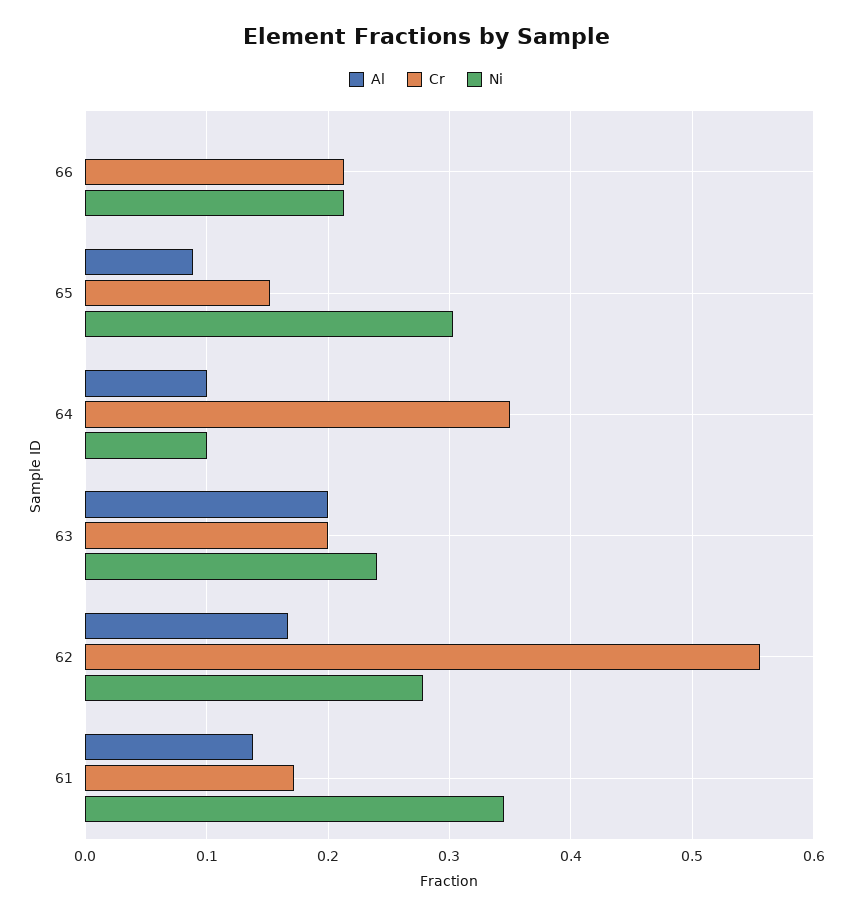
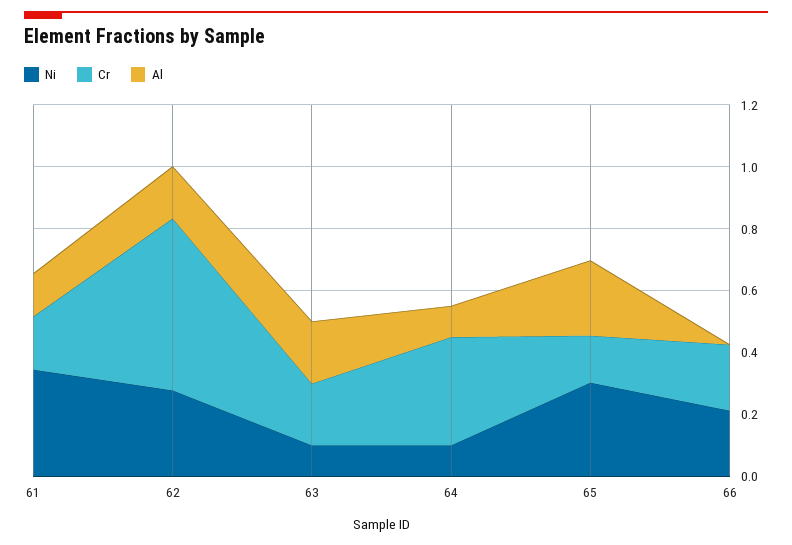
  {
    "Al": {
      "66": 0,
-     "65": 0.09,
+     "65": 0.25,
      "64": 0.1,
      "63": 0.2,
      "62": 0.17,
      "61": 0.14
    },
    "Cr": {
      "66": 0.21,
      "65": 0.15,
      "64": 0.35,
      "63": 0.2,
      "62": 0.56,
      "61": 0.17
    },
    "Ni": {
      "66": 0.21,
      "65": 0.3,
      "64": 0.1,
-     "63": 0.24,
+     "63": 0.1,
      "62": 0.28,
      "61": 0.35
    }
  }

